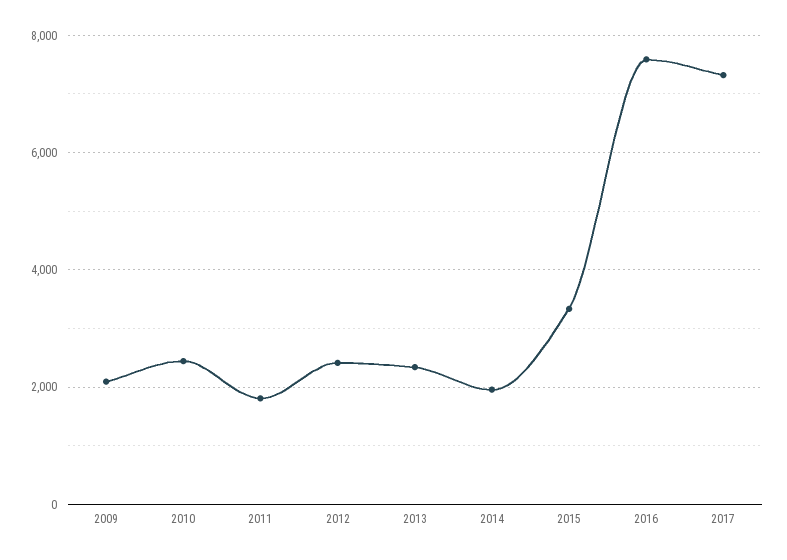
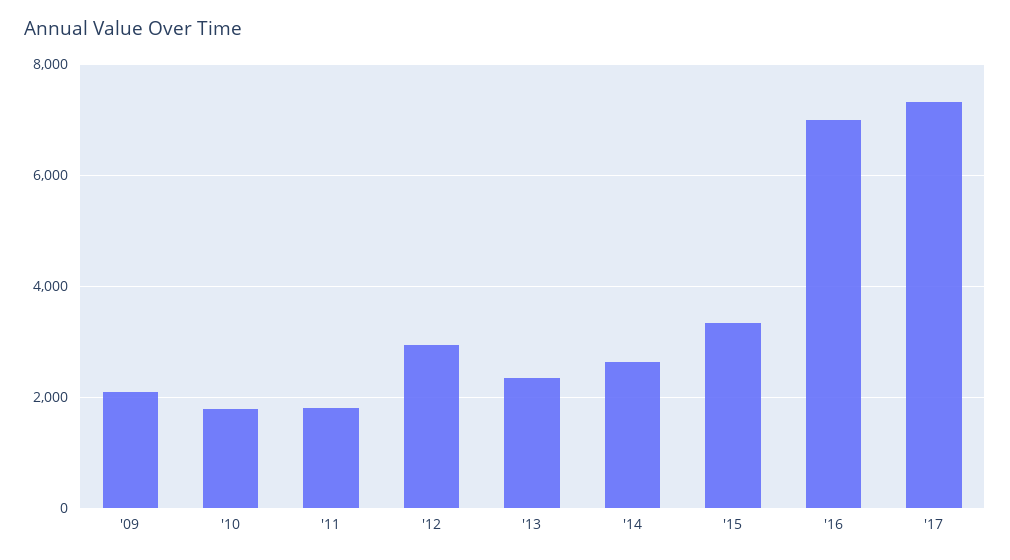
  {
    "2009": 2000,
-   "2010": 2400,
+   "2010": 1800,
    "2011": 1800,
-   "2012": 2400,
+   "2012": 3000,
    "2013": 2400,
-   "2014": 2000,
+   "2014": 2600,
    "2015": 3400,
-   "2016": 7600,
+   "2016": 7000,
    "2017": 7400
  }

